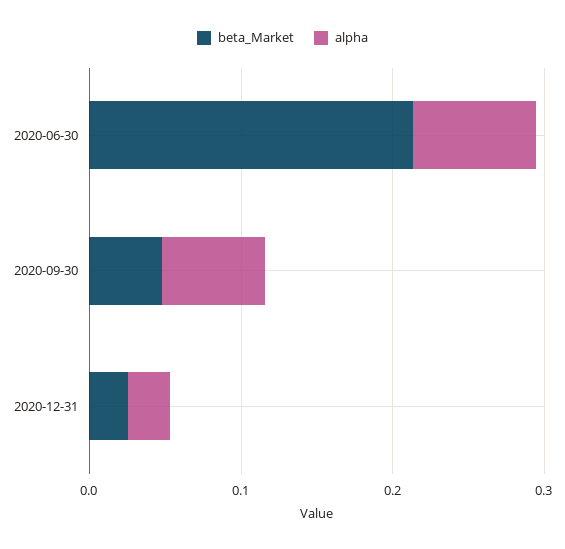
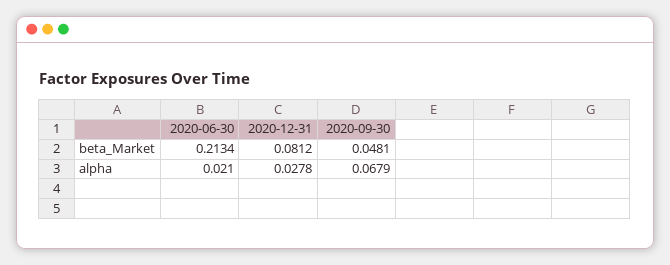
  {
    "beta_Market": {
      "2020-06-30": 0.2134,
      "2020-09-30": 0.0481,
-     "2020-12-31": 0.02
+     "2020-12-31": 0.0812
    },
    "alpha": {
-     "2020-06-30": 0.08,
+     "2020-06-30": 0.021,
      "2020-09-30": 0.0679,
      "2020-12-31": 0.0278
    }
  }

